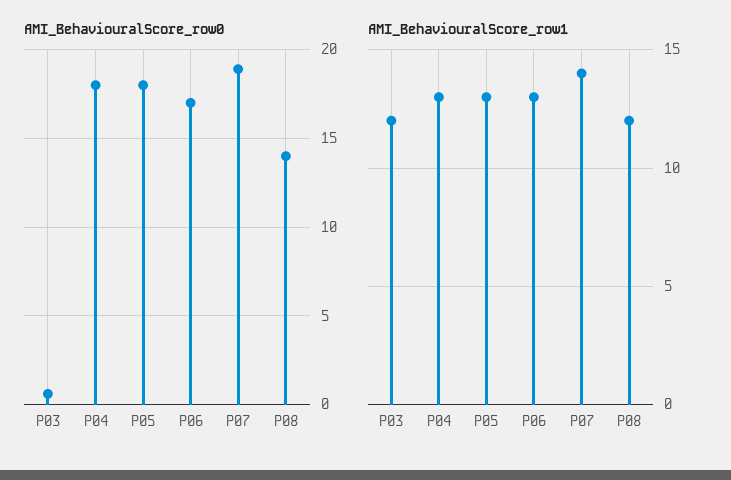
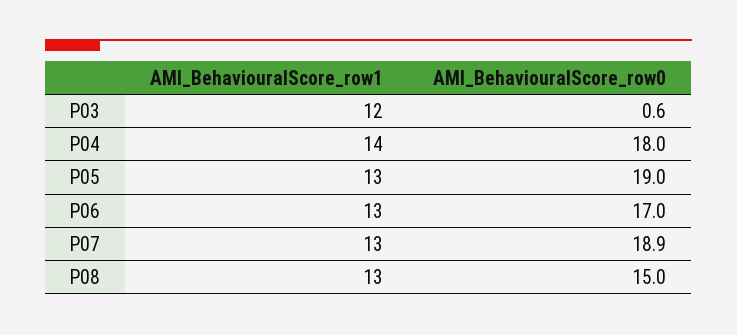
  {
    "AMI_BehaviouralScore_row0": {
      "P03": 0.6,
      "P04": 18,
-     "P05": 18,
+     "P05": 19,
      "P06": 17,
      "P07": 18.9,
-     "P08": 14
+     "P08": 15
    },
    "AMI_BehaviouralScore_row1": {
      "P03": 12,
-     "P04": 13,
+     "P04": 14,
      "P05": 13,
      "P06": 13,
-     "P07": 14,
+     "P07": 13,
-     "P08": 12
+     "P08": 13
    }
  }

